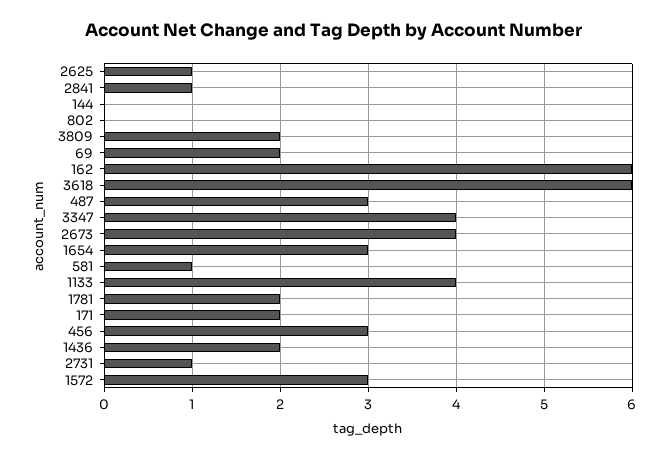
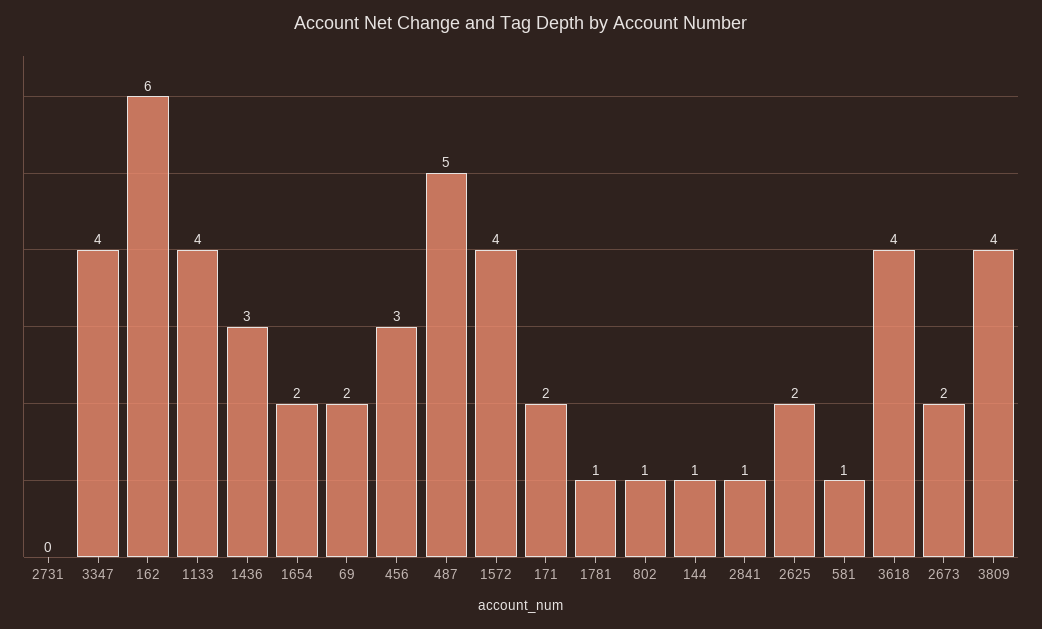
  {
-   "2625": 1,
+   "2625": 2,
    "2841": 1,
-   "144": 0,
+   "144": 1,
-   "802": 0,
+   "802": 1,
-   "3809": 2,
+   "3809": 4,
    "69": 2,
    "162": 6,
-   "3618": 6,
+   "3618": 4,
-   "487": 3,
+   "487": 5,
    "3347": 4,
-   "2673": 4,
+   "2673": 2,
-   "1654": 3,
+   "1654": 2,
    "581": 1,
    "1133": 4,
-   "1781": 2,
+   "1781": 1,
    "171": 2,
    "456": 3,
-   "1436": 2,
+   "1436": 3,
-   "2731": 1,
+   "2731": 0,
-   "1572": 3
+   "1572": 4
  }

